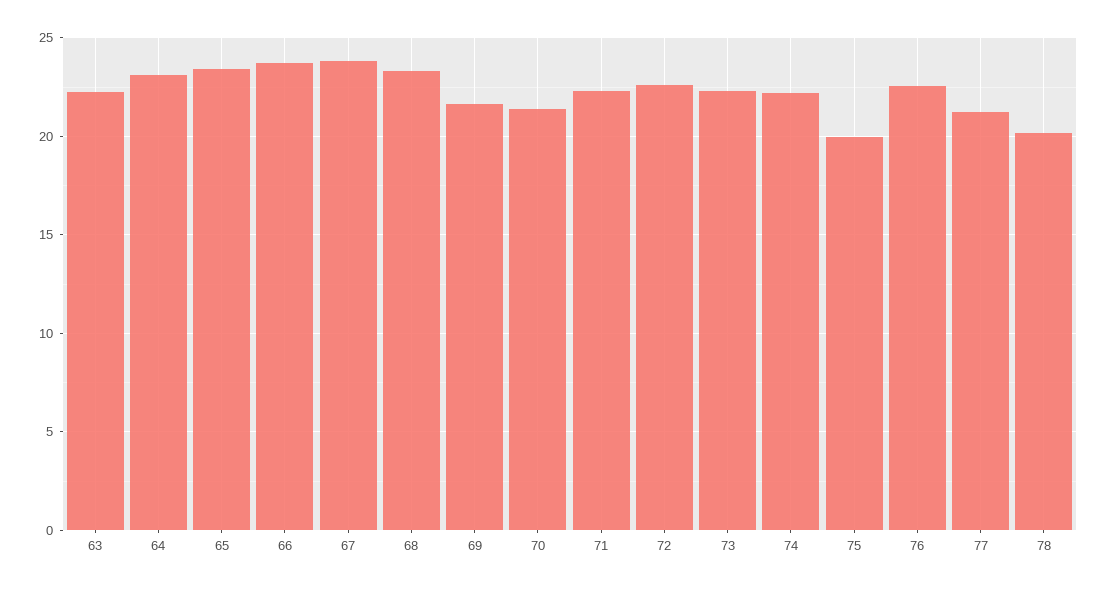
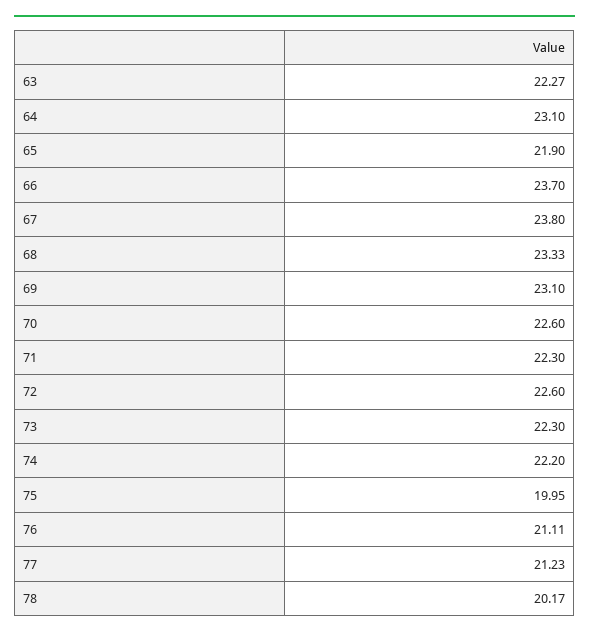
  {
    "63": 22.27,
    "64": 23.1,
-   "65": 23.5,
+   "65": 21.9,
    "66": 23.7,
    "67": 23.8,
    "68": 23.33,
-   "69": 21.5,
+   "69": 23.1,
-   "70": 21.5,
+   "70": 22.6,
    "71": 22.3,
    "72": 22.6,
    "73": 22.3,
    "74": 22.2,
    "75": 19.95,
-   "76": 22.5,
+   "76": 21.11,
    "77": 21.23,
    "78": 20.17
  }

